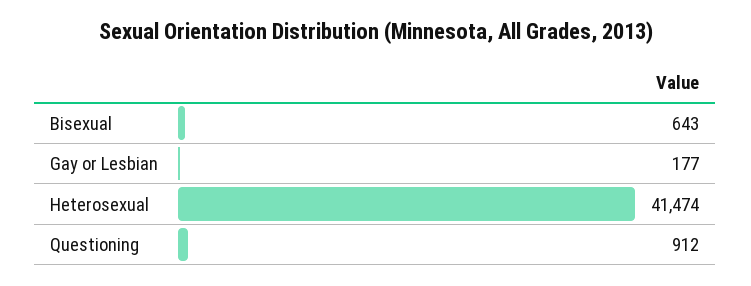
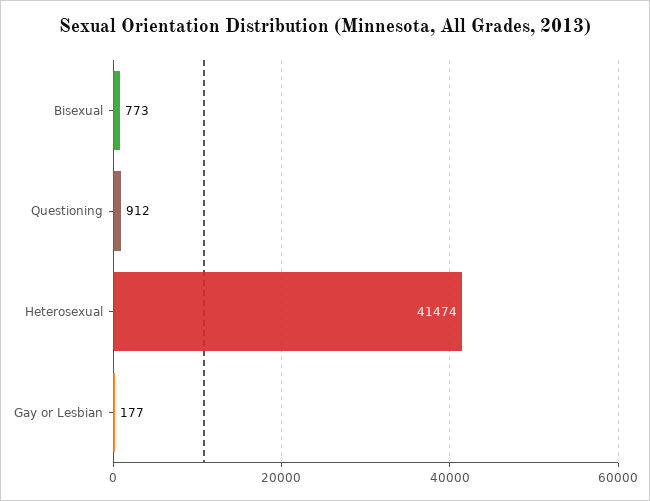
  {
-   "Bisexual": 643,
+   "Bisexual": 773,
    "Gay or Lesbian": 177,
    "Heterosexual": 41474,
    "Questioning": 912
  }

